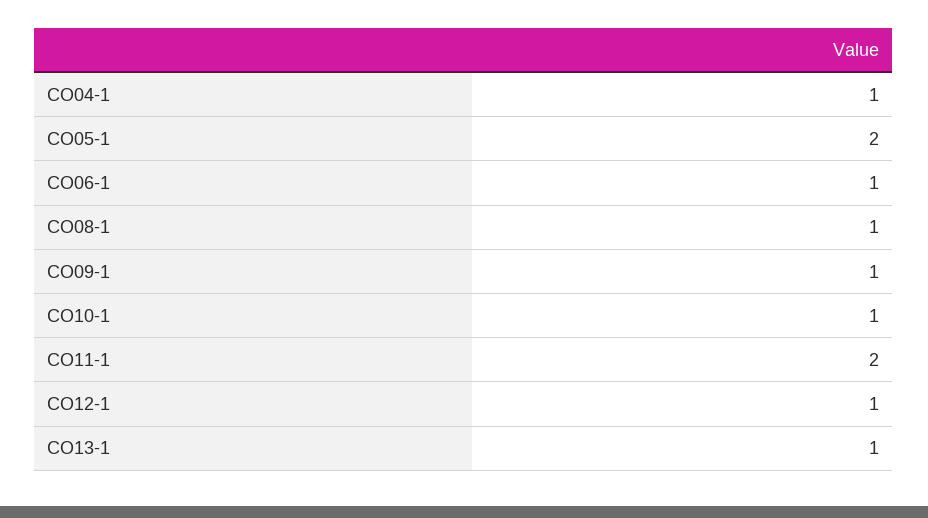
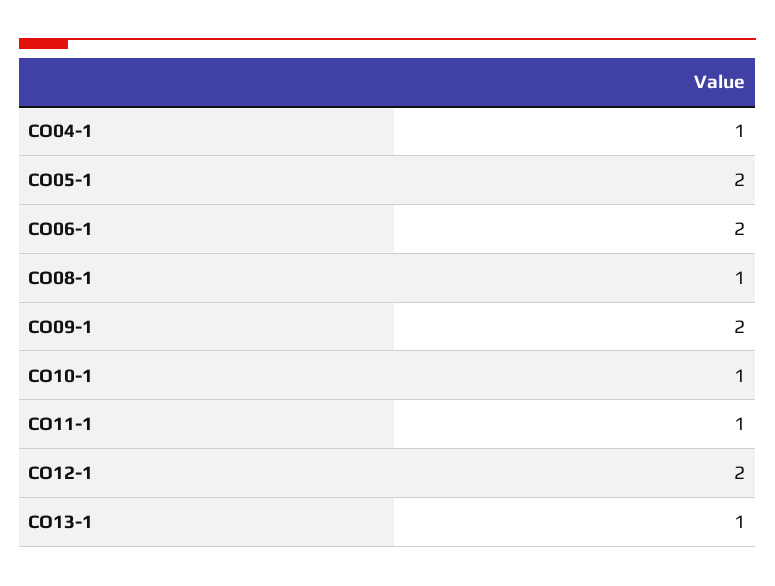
  {
    "CO04-1": 1,
    "CO05-1": 2,
-   "CO06-1": 1,
+   "CO06-1": 2,
    "CO08-1": 1,
-   "CO09-1": 1,
+   "CO09-1": 2,
    "CO10-1": 1,
-   "CO11-1": 2,
+   "CO11-1": 1,
-   "CO12-1": 1,
+   "CO12-1": 2,
    "CO13-1": 1
  }

